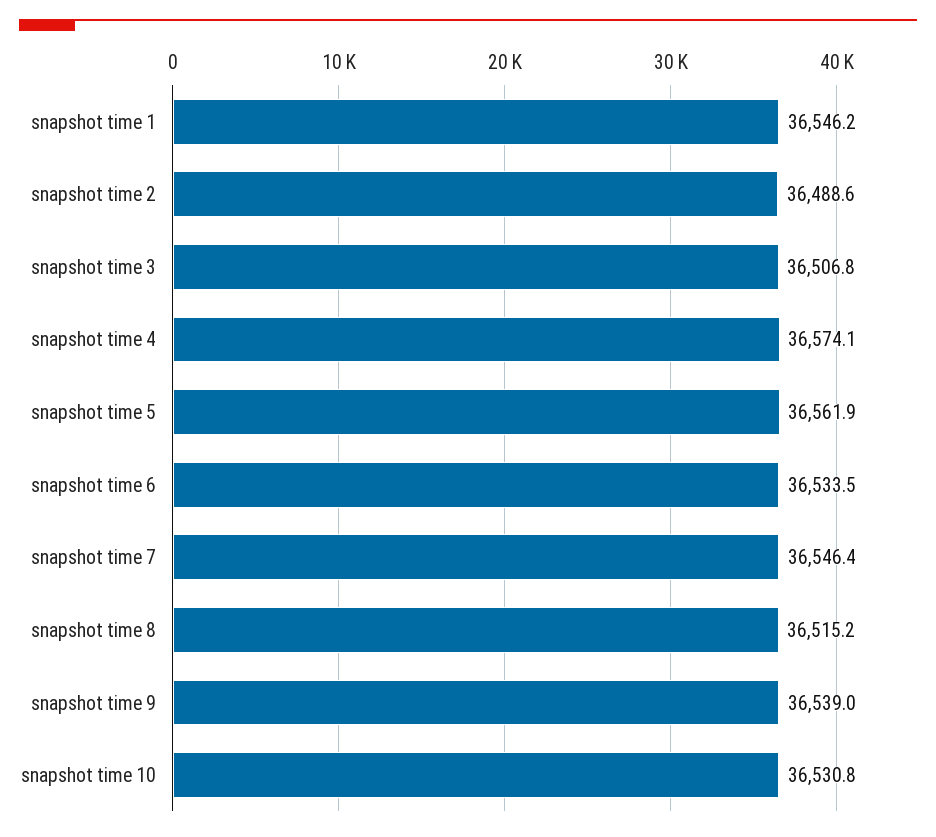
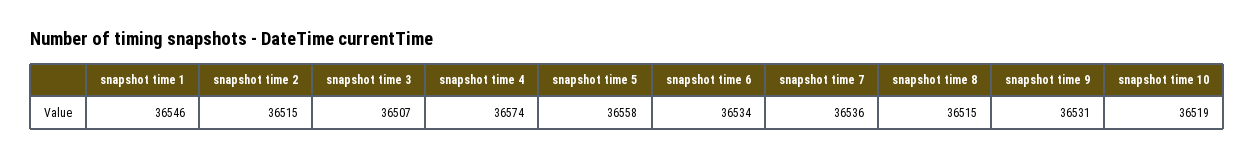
  {
    "snapshot time 1": 36546.2,
-   "snapshot time 2": 36488.6,
+   "snapshot time 2": 36515,
    "snapshot time 3": 36506.8,
    "snapshot time 4": 36574.1,
-   "snapshot time 5": 36561.9,
+   "snapshot time 5": 36558,
    "snapshot time 6": 36533.5,
-   "snapshot time 7": 36546.4,
+   "snapshot time 7": 36536,
    "snapshot time 8": 36515.2,
-   "snapshot time 9": 36539,
+   "snapshot time 9": 36531,
-   "snapshot time 10": 36530.8
+   "snapshot time 10": 36519
  }

